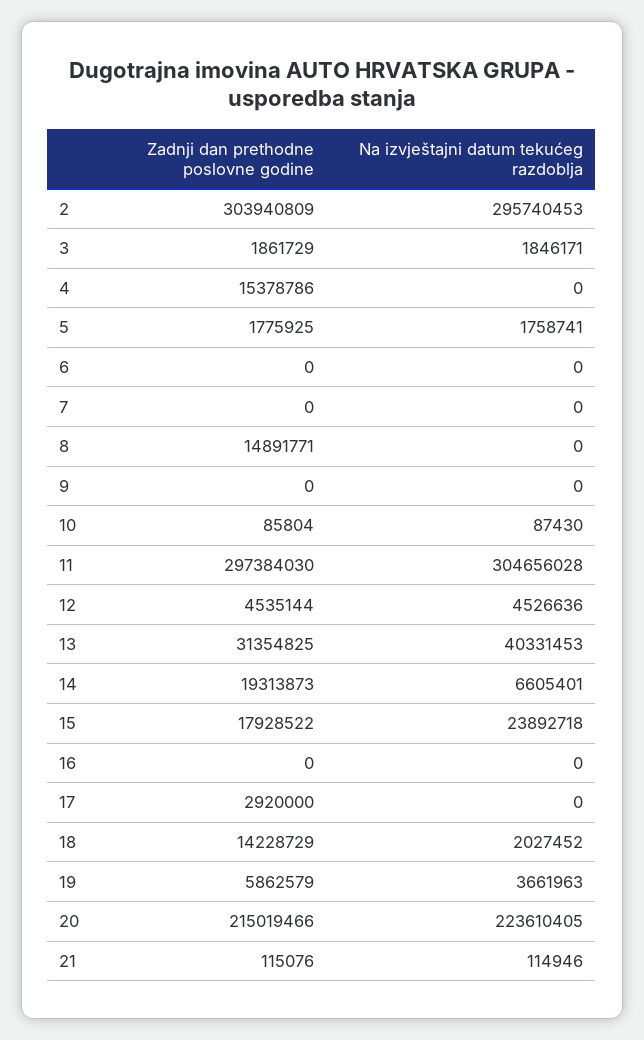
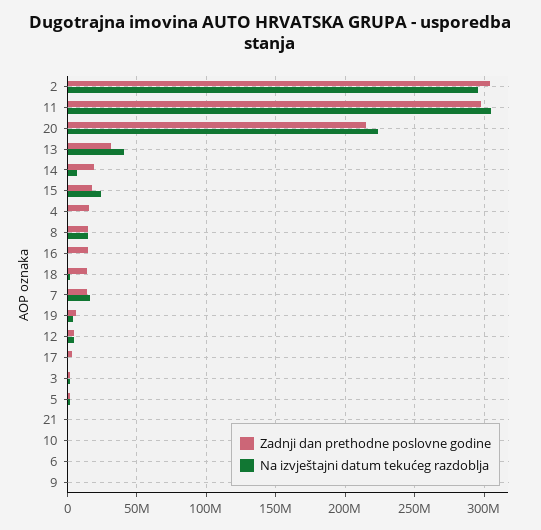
  {
    "Zadnji dan prethodne poslovne godine": {
      "2": 303940809,
      "3": 1861729,
      "4": 15378786,
      "5": 1775925,
      "6": 0,
-     "7": 0,
+     "7": 15000000,
      "8": 14891771,
      "9": 0,
      "10": 85804,
      "11": 297384030,
      "12": 4535144,
      "13": 31354825,
      "14": 19313873,
      "15": 17928522,
-     "16": 0,
+     "16": 15000000,
      "17": 2920000,
      "18": 14228729,
      "19": 5862579,
      "20": 215019466,
      "21": 115076
    },
    "Na izvještajni datum tekućeg razdoblja": {
      "2": 295740453,
      "3": 1846171,
      "4": 0,
      "5": 1758741,
      "6": 0,
-     "7": 0,
+     "7": 15000000,
-     "8": 0,
+     "8": 15000000,
      "9": 0,
      "10": 87430,
      "11": 304656028,
      "12": 4526636,
      "13": 40331453,
      "14": 6605401,
      "15": 23892718,
      "16": 0,
      "17": 0,
      "18": 2027452,
      "19": 3661963,
      "20": 223610405,
      "21": 114946
    }
  }

